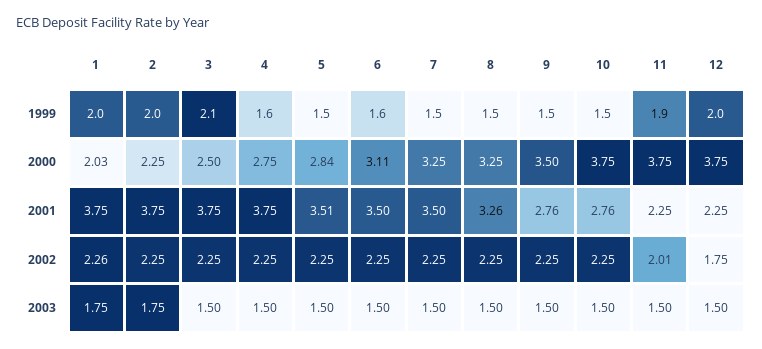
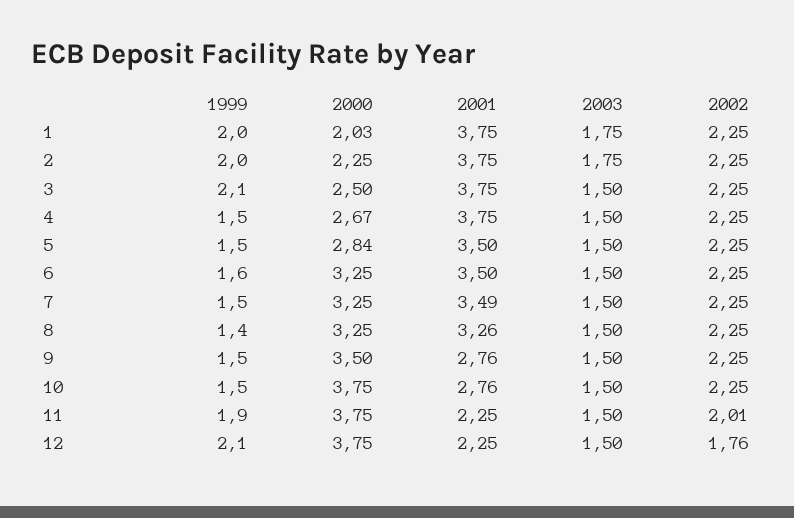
  {
    "1": {
      "1999": 2,
      "2000": 2.03,
      "2001": 3.75,
-     "2002": 2.26,
+     "2002": 2.25,
      "2003": 1.75
    },
    "2": {
      "1999": 2,
      "2000": 2.25,
      "2001": 3.75,
      "2002": 2.25,
      "2003": 1.75
    },
    "3": {
      "1999": 2.1,
      "2000": 2.5,
      "2001": 3.75,
      "2002": 2.25,
      "2003": 1.5
    },
    "4": {
-     "1999": 1.6,
+     "1999": 1.5,
-     "2000": 2.75,
+     "2000": 2.67,
      "2001": 3.75,
      "2002": 2.25,
      "2003": 1.5
    },
    "5": {
      "1999": 1.5,
      "2000": 2.84,
-     "2001": 3.51,
+     "2001": 3.5,
      "2002": 2.25,
      "2003": 1.5
    },
    "6": {
      "1999": 1.6,
-     "2000": 3.11,
+     "2000": 3.25,
      "2001": 3.5,
      "2002": 2.25,
      "2003": 1.5
    },
    "7": {
      "1999": 1.5,
      "2000": 3.25,
-     "2001": 3.5,
+     "2001": 3.49,
      "2002": 2.25,
      "2003": 1.5
    },
    "8": {
-     "1999": 1.5,
+     "1999": 1.4,
      "2000": 3.25,
      "2001": 3.26,
      "2002": 2.25,
      "2003": 1.5
    },
    "9": {
      "1999": 1.5,
      "2000": 3.5,
      "2001": 2.76,
      "2002": 2.25,
      "2003": 1.5
    },
    "10": {
      "1999": 1.5,
      "2000": 3.75,
      "2001": 2.76,
      "2002": 2.25,
      "2003": 1.5
    },
    "11": {
      "1999": 1.9,
      "2000": 3.75,
      "2001": 2.25,
      "2002": 2.01,
      "2003": 1.5
    },
    "12": {
-     "1999": 2,
+     "1999": 2.1,
      "2000": 3.75,
      "2001": 2.25,
-     "2002": 1.75,
+     "2002": 1.76,
      "2003": 1.5
    }
  }

